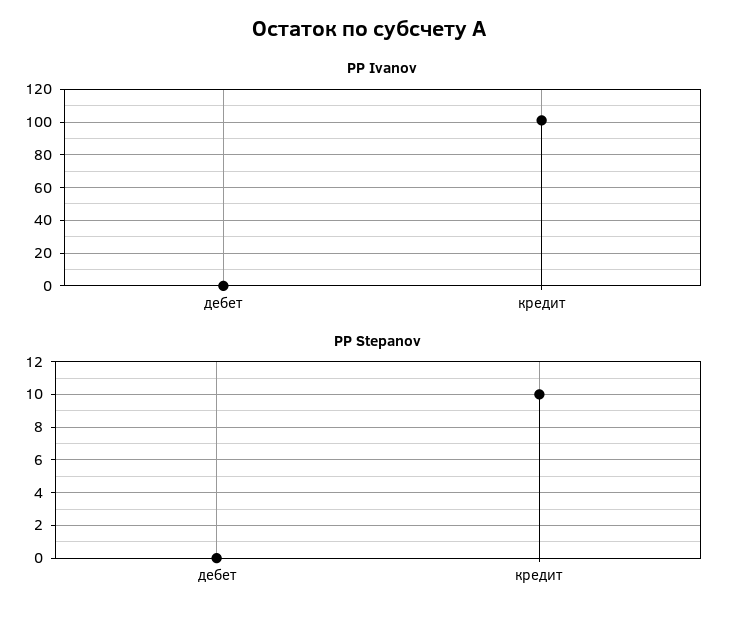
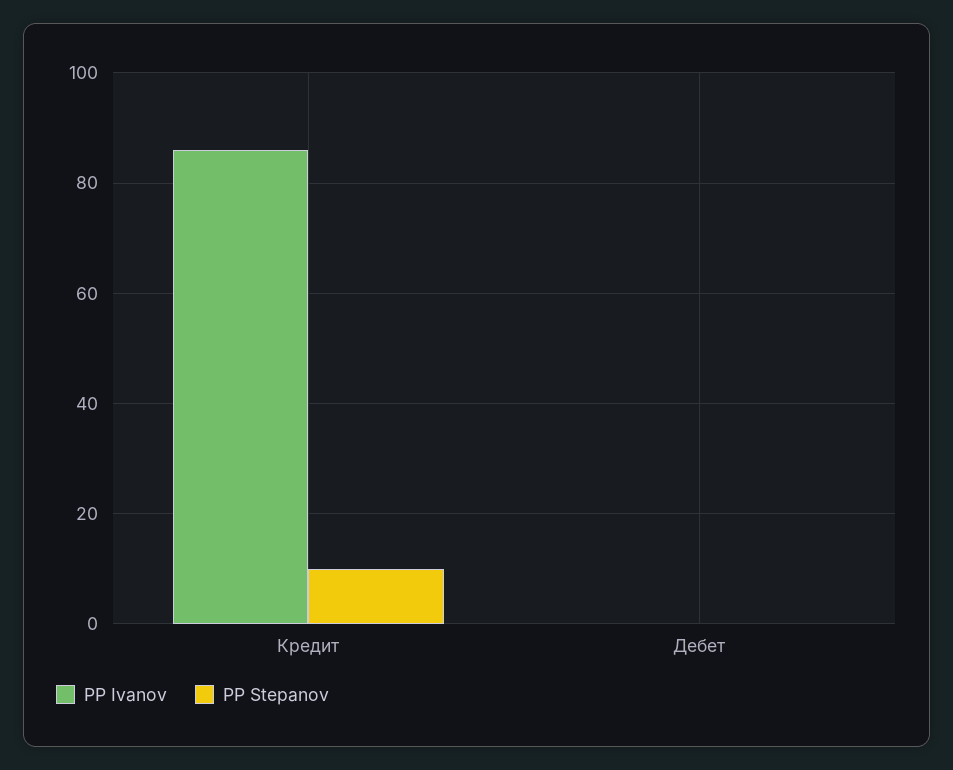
  {
    "PP Ivanov": {
      "дебет": 0,
-     "кредит": 100
+     "кредит": 85
    },
    "PP Stepanov": {
      "дебет": 0,
      "кредит": 10
    }
  }

